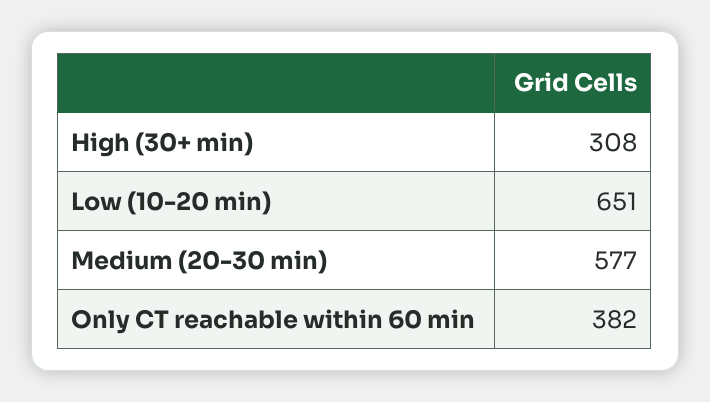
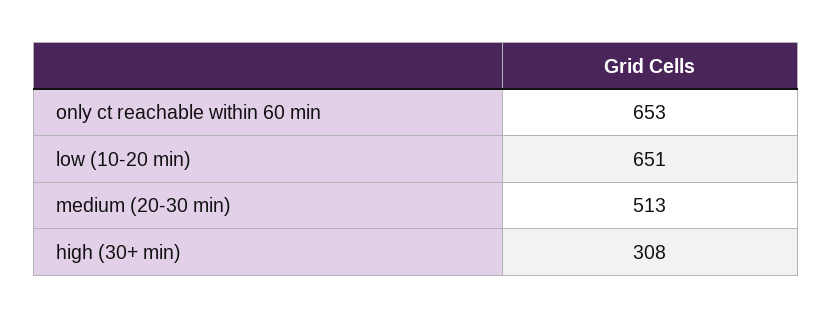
  {
    "High (30+ min)": 308,
    "Low (10-20 min)": 651,
-   "Medium (20-30 min)": 577,
+   "Medium (20-30 min)": 513,
-   "Only CT reachable within 60 min": 382
+   "Only CT reachable within 60 min": 653
  }

